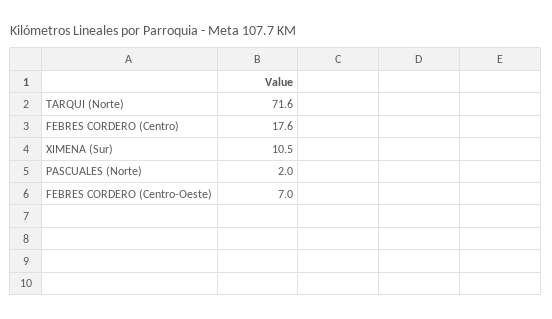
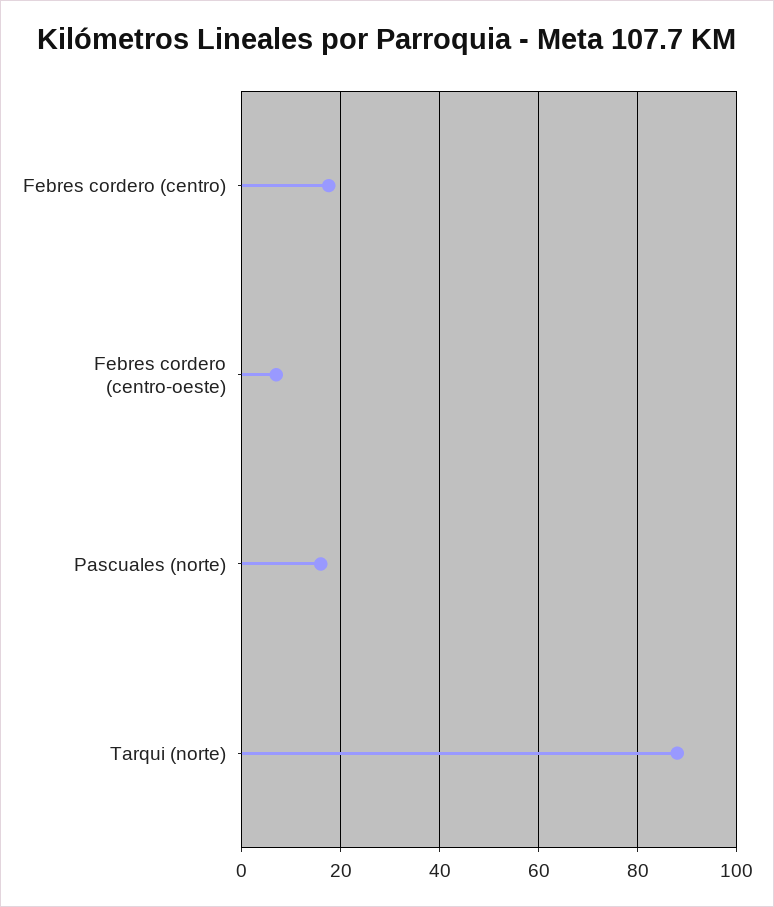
  {
-   "TARQUI (Norte)": 71.6,
+   "TARQUI (Norte)": 88,
    "FEBRES CORDERO (Centro)": 17.6,
-   "XIMENA (Sur)": 10.5,
-   "PASCUALES (Norte)": 2,
+   "PASCUALES (Norte)": 16,
    "FEBRES CORDERO (Centro-Oeste)": 7
  }

